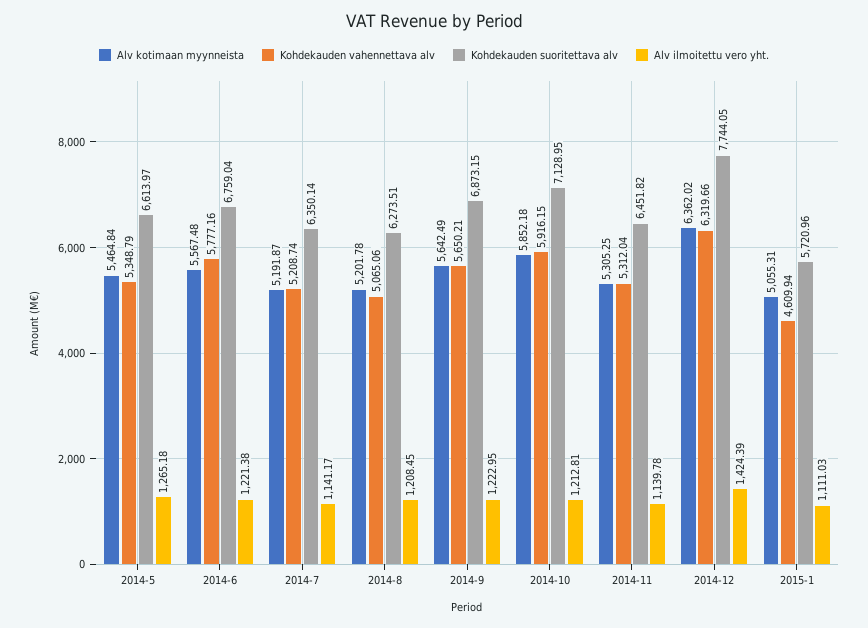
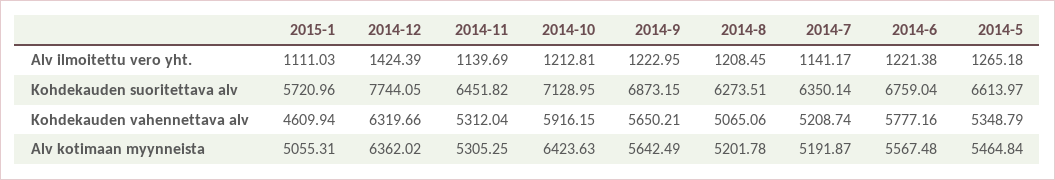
  {
    "Alv kotimaan myynneista": {
      "2014-5": 5464.84,
      "2014-6": 5567.48,
      "2014-7": 5191.87,
      "2014-8": 5201.78,
      "2014-9": 5642.49,
-     "2014-10": 5852.18,
+     "2014-10": 6423.63,
      "2014-11": 5305.25,
      "2014-12": 6362.02,
      "2015-1": 5055.31
    },
    "Kohdekauden vahennettava alv": {
      "2014-5": 5348.79,
      "2014-6": 5777.16,
      "2014-7": 5208.74,
      "2014-8": 5065.06,
      "2014-9": 5650.21,
      "2014-10": 5916.15,
      "2014-11": 5312.04,
      "2014-12": 6319.66,
      "2015-1": 4609.94
    },
    "Kohdekauden suoritettava alv": {
      "2014-5": 6613.97,
      "2014-6": 6759.04,
      "2014-7": 6350.14,
      "2014-8": 6273.51,
      "2014-9": 6873.15,
      "2014-10": 7128.95,
      "2014-11": 6451.82,
      "2014-12": 7744.05,
      "2015-1": 5720.96
    },
    "Alv ilmoitettu vero yht.": {
      "2014-5": 1265.18,
      "2014-6": 1221.38,
      "2014-7": 1141.17,
      "2014-8": 1208.45,
      "2014-9": 1222.95,
      "2014-10": 1212.81,
-     "2014-11": 1139.78,
+     "2014-11": 1139.69,
      "2014-12": 1424.39,
      "2015-1": 1111.03
    }
  }

